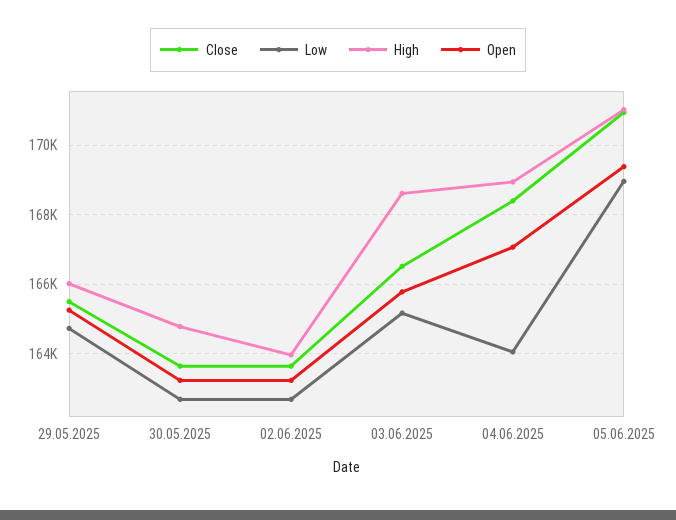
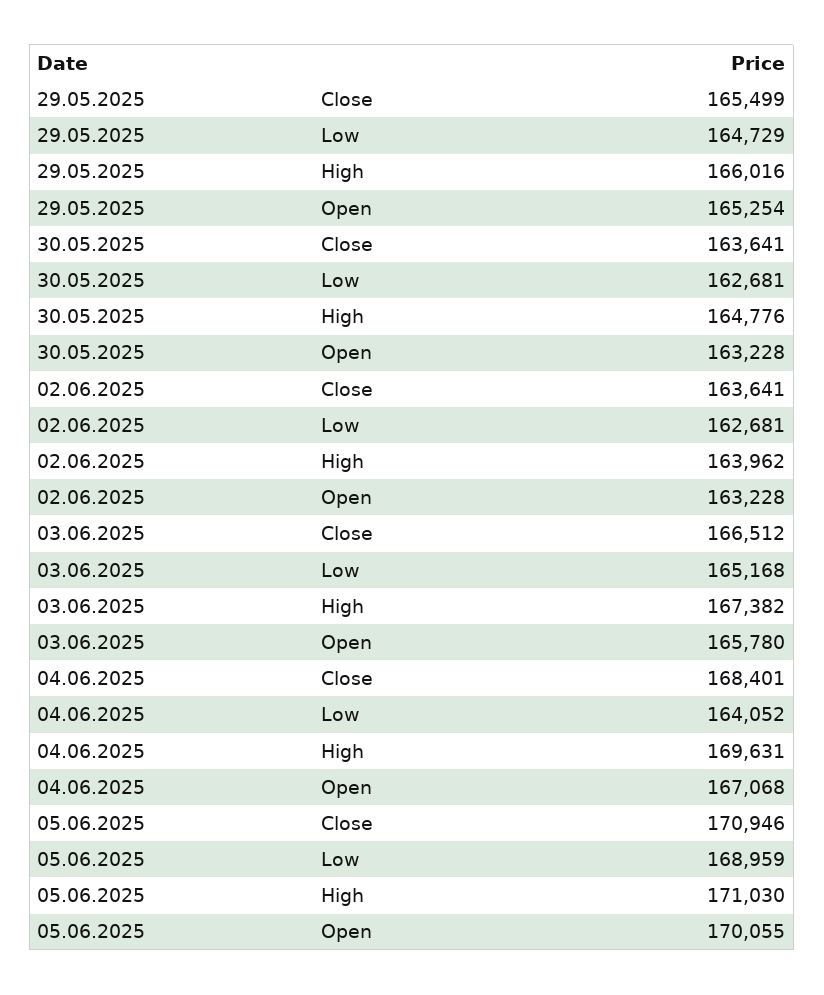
  {
    "Close": {
      "29.05.2025": 165499,
      "30.05.2025": 163641,
      "02.06.2025": 163641,
      "03.06.2025": 166512,
      "04.06.2025": 168401,
      "05.06.2025": 170946
    },
    "Low": {
      "29.05.2025": 164729,
      "30.05.2025": 162681,
      "02.06.2025": 162681,
      "03.06.2025": 165168,
      "04.06.2025": 164052,
      "05.06.2025": 168959
    },
    "High": {
      "29.05.2025": 166016,
      "30.05.2025": 164776,
      "02.06.2025": 163962,
-     "03.06.2025": 168600,
+     "03.06.2025": 167382,
-     "04.06.2025": 169000,
+     "04.06.2025": 169631,
      "05.06.2025": 171030
    },
    "Open": {
      "29.05.2025": 165254,
      "30.05.2025": 163228,
      "02.06.2025": 163228,
      "03.06.2025": 165780,
      "04.06.2025": 167068,
-     "05.06.2025": 169400
+     "05.06.2025": 170055
    }
  }

